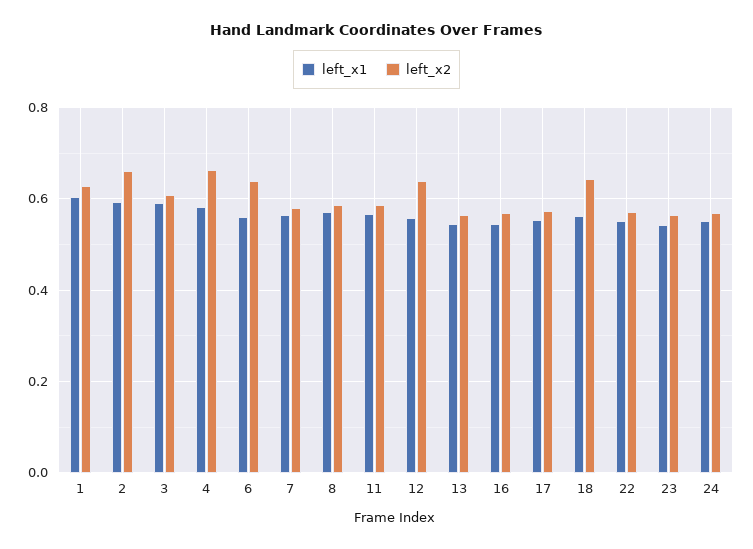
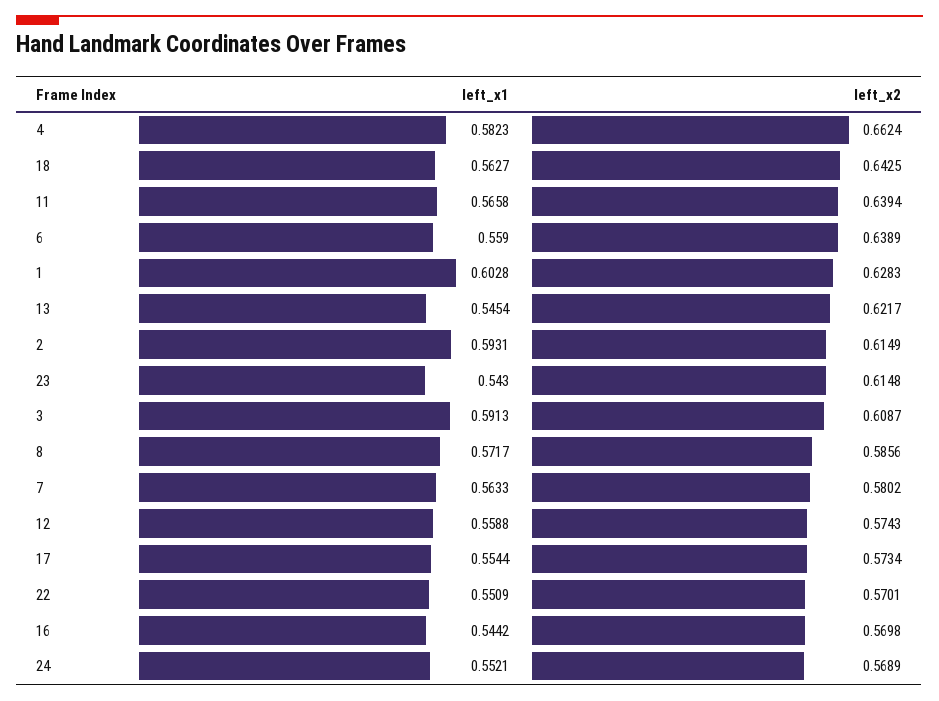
  {
    "left_x1": {
      "1": 0.6028,
      "2": 0.5931,
      "3": 0.5913,
      "4": 0.5823,
      "6": 0.559,
      "7": 0.5633,
      "8": 0.5717,
      "11": 0.5658,
      "12": 0.5588,
      "13": 0.5454,
      "16": 0.5442,
      "17": 0.5544,
      "18": 0.5627,
      "22": 0.5509,
      "23": 0.543,
      "24": 0.5521
    },
    "left_x2": {
      "1": 0.6283,
-     "2": 0.66,
+     "2": 0.6149,
      "3": 0.6087,
      "4": 0.6624,
      "6": 0.6389,
      "7": 0.5802,
      "8": 0.5856,
-     "11": 0.58,
+     "11": 0.6394,
-     "12": 0.64,
+     "12": 0.5743,
-     "13": 0.56,
+     "13": 0.6217,
      "16": 0.5698,
      "17": 0.5734,
      "18": 0.6425,
      "22": 0.5701,
-     "23": 0.56,
+     "23": 0.6148,
      "24": 0.5689
    }
  }

